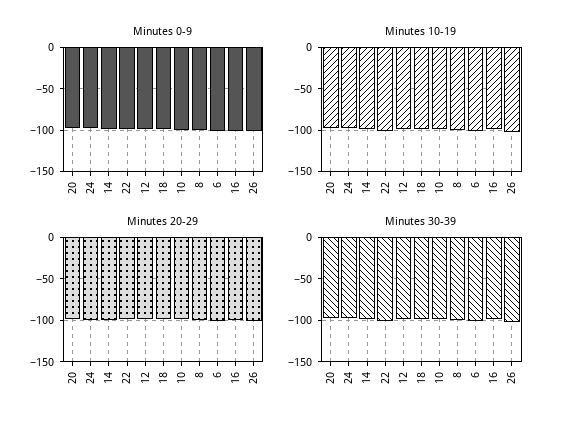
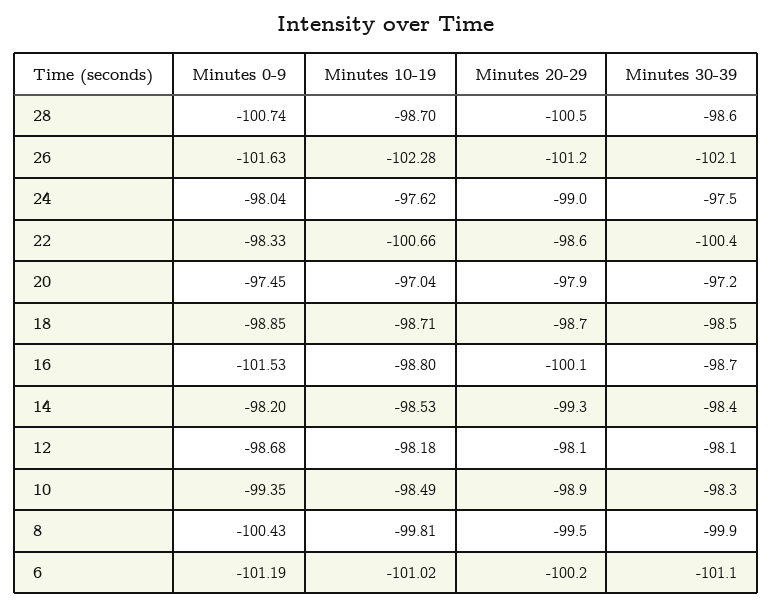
  {
    "Minutes 0-9": {
      "20": -97.45,
      "24": -98.04,
      "14": -98.2,
      "22": -98.33,
      "12": -98.68,
      "18": -98.85,
      "10": -99.35,
      "8": -100.43,
      "6": -101.19,
      "16": -101.53,
-     "26": -101.63
+     "26": -101.63,
+     "28": -100.74
    },
    "Minutes 10-19": {
      "20": -97.04,
      "24": -97.62,
      "14": -98.53,
      "22": -100.66,
      "12": -98.18,
      "18": -98.71,
      "10": -98.49,
      "8": -99.81,
      "6": -101.02,
      "16": -98.8,
-     "26": -102.28
+     "26": -102.28,
+     "28": -98.7
    },
    "Minutes 20-29": {
      "20": -97.9,
      "24": -99,
      "14": -99.3,
      "22": -98.6,
      "12": -98.1,
      "18": -98.7,
      "10": -98.9,
      "8": -99.5,
      "6": -100.2,
      "16": -100.1,
-     "26": -101.2
+     "26": -101.2,
+     "28": -100.5
    },
    "Minutes 30-39": {
      "20": -97.2,
      "24": -97.5,
      "14": -98.4,
      "22": -100.4,
      "12": -98.1,
      "18": -98.5,
      "10": -98.3,
      "8": -99.9,
      "6": -101.1,
      "16": -98.7,
-     "26": -102.1
+     "26": -102.1,
+     "28": -98.6
    }
  }

